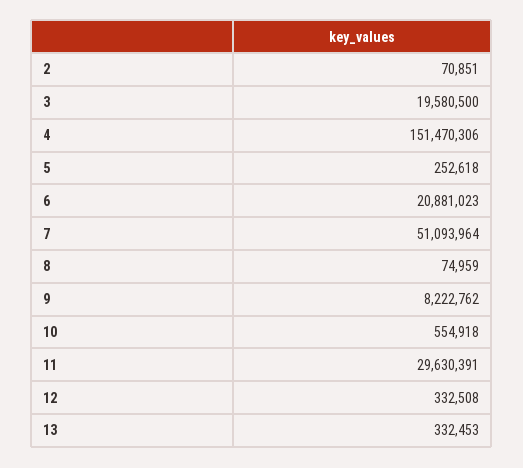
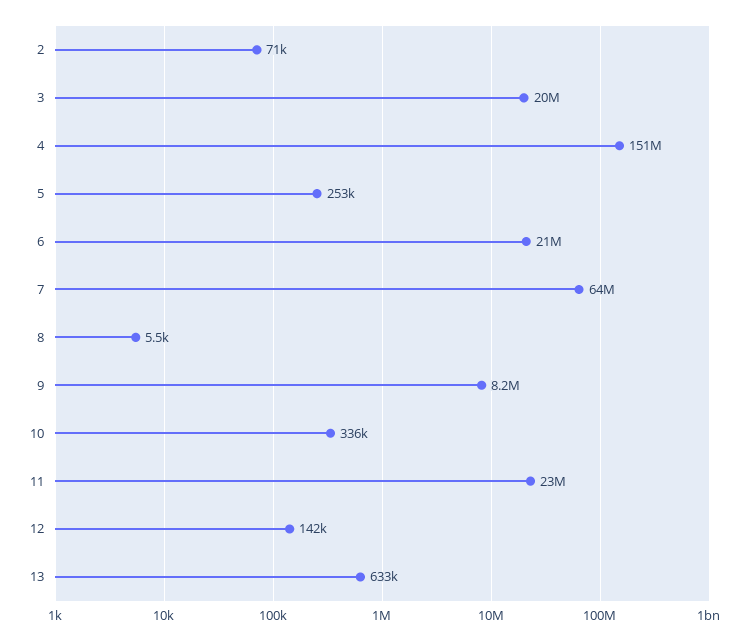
  {
    "2": 70851,
    "3": 19580500,
    "4": 151470306,
    "5": 252618,
    "6": 20881023,
-   "7": 51093964,
+   "7": 64000000,
-   "8": 74959,
+   "8": 5500,
    "9": 8222762,
-   "10": 554918,
+   "10": 336000,
-   "11": 29630391,
+   "11": 23000000,
-   "12": 332508,
+   "12": 142000,
-   "13": 332453
+   "13": 633000
  }

